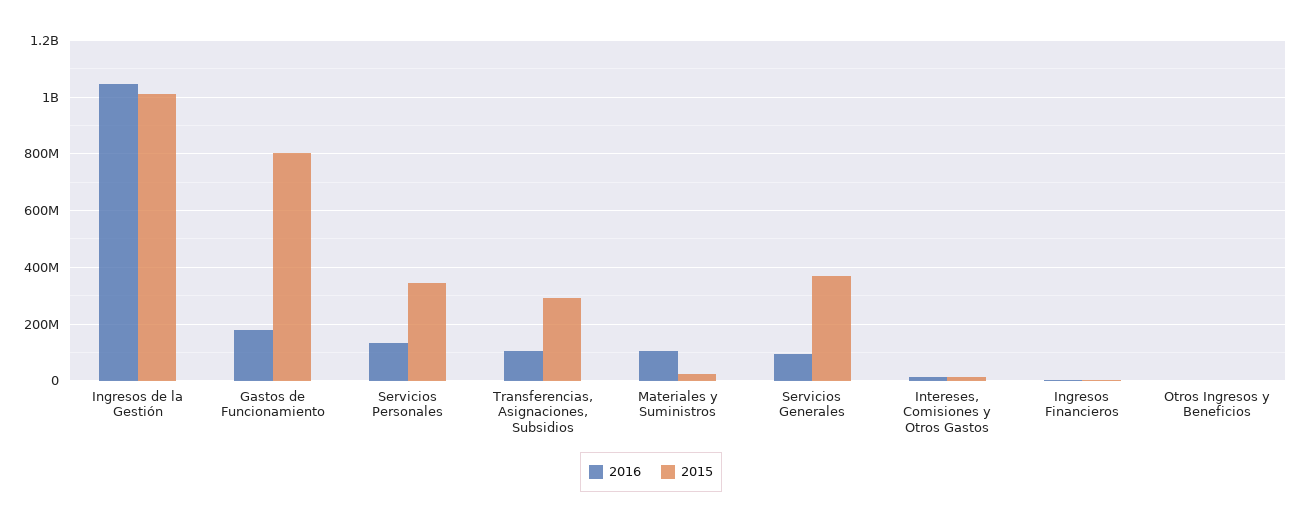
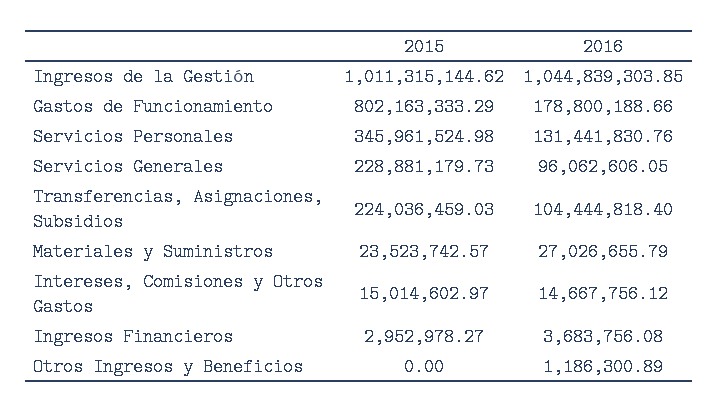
  {
    "2016": {
      "Ingresos de la Gestión": 1044839303.85,
      "Gastos de Funcionamiento": 178800188.66,
      "Servicios Personales": 131441830.76,
      "Transferencias, Asignaciones, Subsidios": 104444818.4,
-     "Materiales y Suministros": 100000000,
+     "Materiales y Suministros": 27026655.79,
      "Servicios Generales": 96062606.05,
      "Intereses, Comisiones y Otros Gastos": 14667756.12,
      "Ingresos Financieros": 3683756.08,
      "Otros Ingresos y Beneficios": 1186300.89
    },
    "2015": {
      "Ingresos de la Gestión": 1011315144.62,
      "Gastos de Funcionamiento": 802163333.29,
      "Servicios Personales": 345961524.98,
-     "Transferencias, Asignaciones, Subsidios": 300000000,
+     "Transferencias, Asignaciones, Subsidios": 224036459.03,
      "Materiales y Suministros": 23523742.57,
-     "Servicios Generales": 375000000,
+     "Servicios Generales": 228881179.73,
      "Intereses, Comisiones y Otros Gastos": 15014602.97,
      "Ingresos Financieros": 2952978.27,
      "Otros Ingresos y Beneficios": 0
    }
  }

